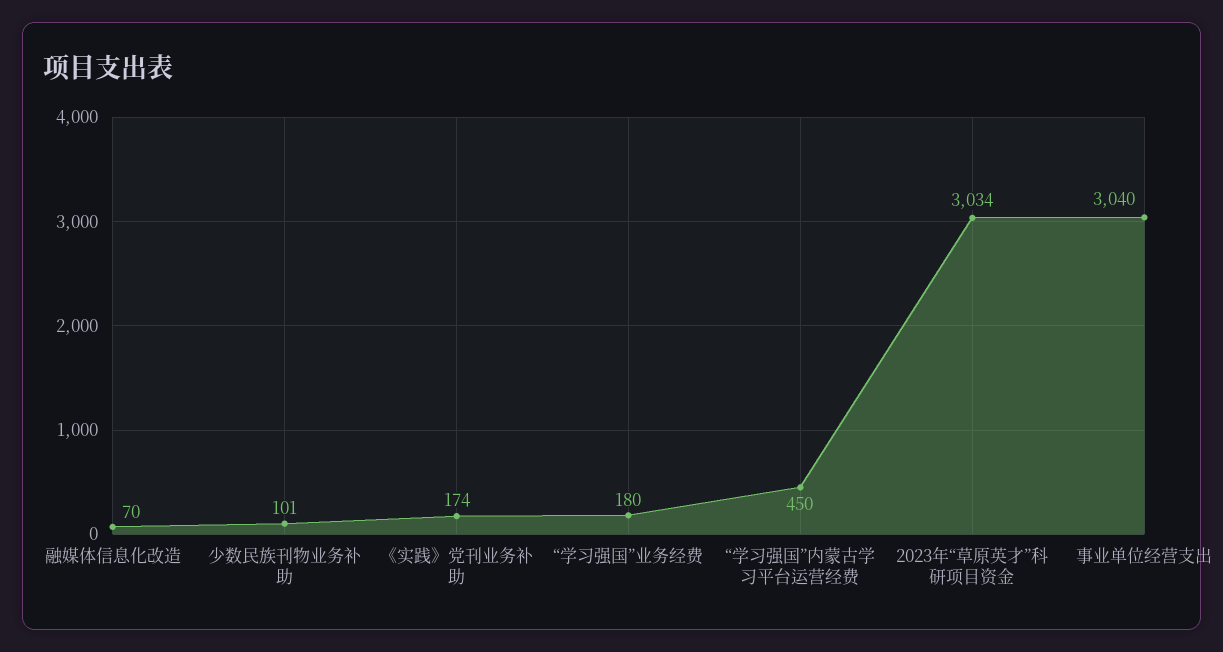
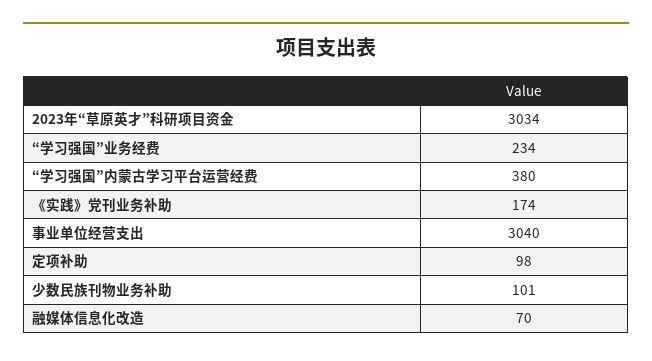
  {
    "融媒体信息化改造": 70,
    "少数民族刊物业务补助": 101,
    "《实践》党刊业务补助": 174,
-   "“学习强国”业务经费": 180,
+   "“学习强国”业务经费": 234,
-   "“学习强国”内蒙古学习平台运营经费": 450,
+   "“学习强国”内蒙古学习平台运营经费": 380,
    "2023年“草原英才”科研项目资金": 3034,
-   "事业单位经营支出": 3040
+   "事业单位经营支出": 3040,
+   "定项补助": 98
  }

